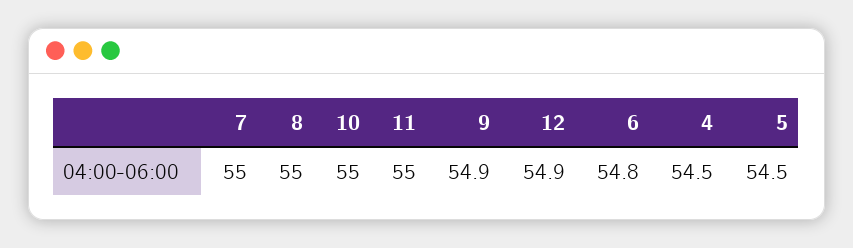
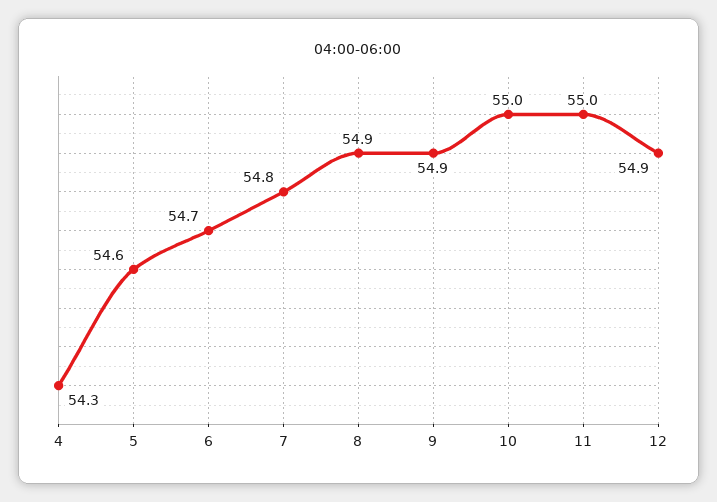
  {
-   "7": 55,
+   "7": 54.8,
-   "8": 55,
+   "8": 54.9,
    "10": 55,
    "11": 55,
    "9": 54.9,
    "12": 54.9,
-   "6": 54.8,
+   "6": 54.7,
-   "4": 54.5,
+   "4": 54.3,
-   "5": 54.5
+   "5": 54.6
  }

